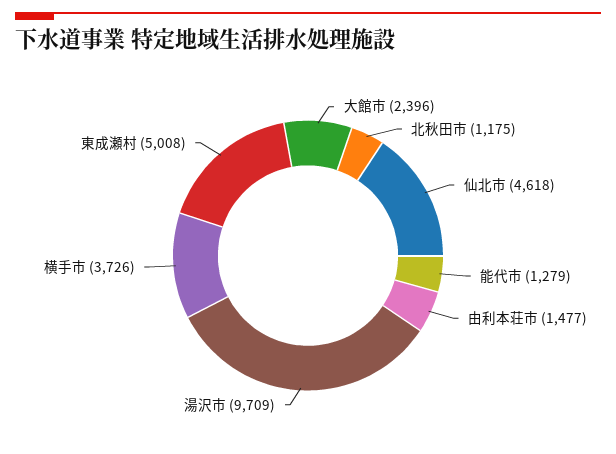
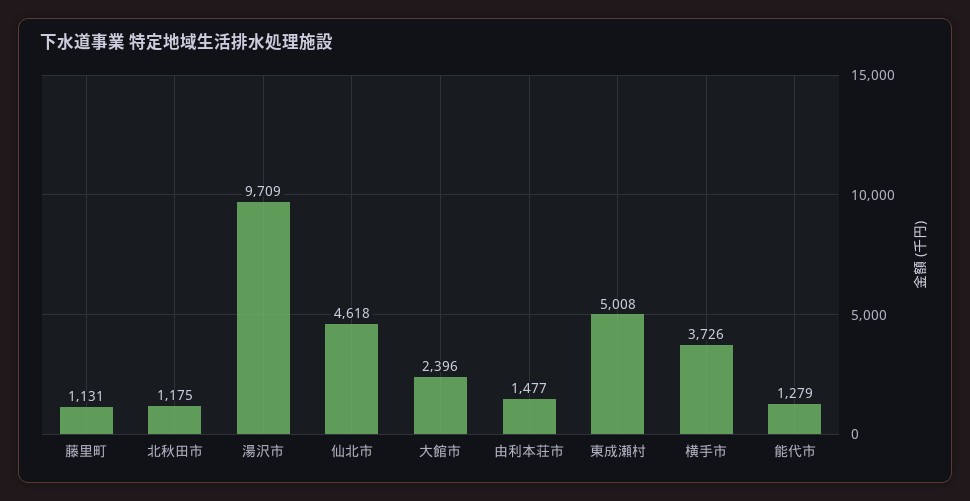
  {
    "大館市": 2396,
    "北秋田市": 1175,
    "仙北市": 4618,
    "能代市": 1279,
    "由利本荘市": 1477,
    "湯沢市": 9709,
    "横手市": 3726,
-   "東成瀬村": 5008
+   "東成瀬村": 5008,
+   "藤里町": 1131
  }

